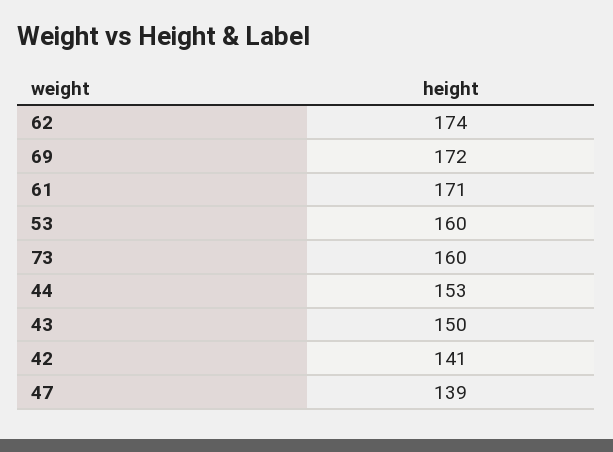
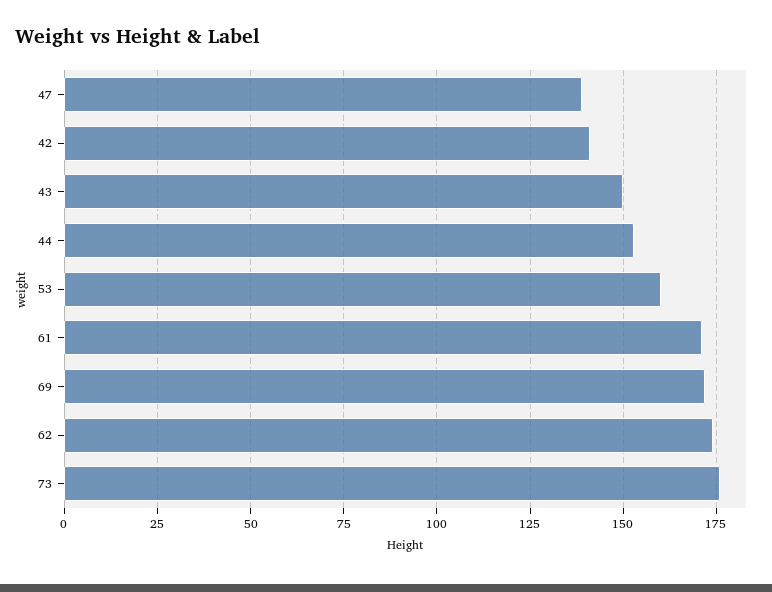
  {
    "62": 174,
    "69": 172,
    "61": 171,
    "53": 160,
-   "73": 160,
+   "73": 175,
    "44": 153,
    "43": 150,
    "42": 141,
    "47": 139
  }

